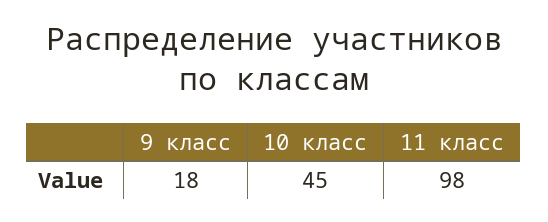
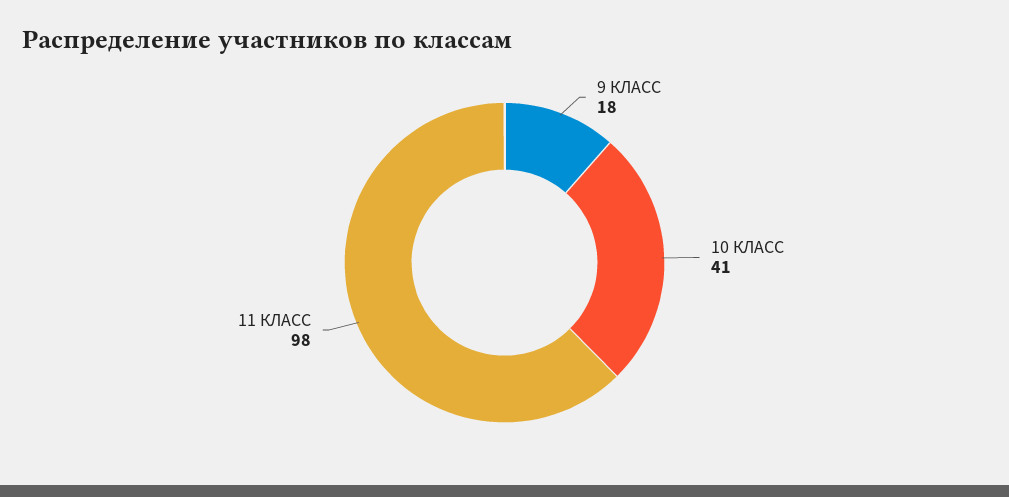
  {
    "9 класс": 18,
-   "10 класс": 45,
+   "10 класс": 41,
    "11 класс": 98
  }

